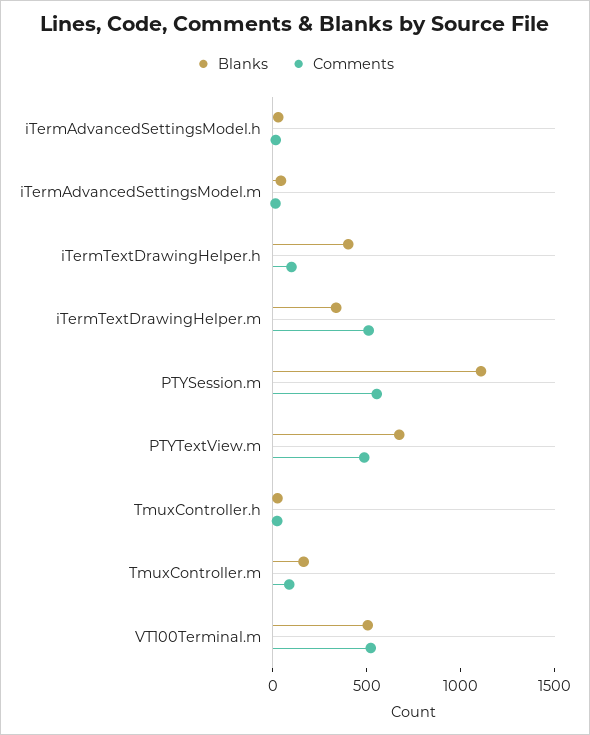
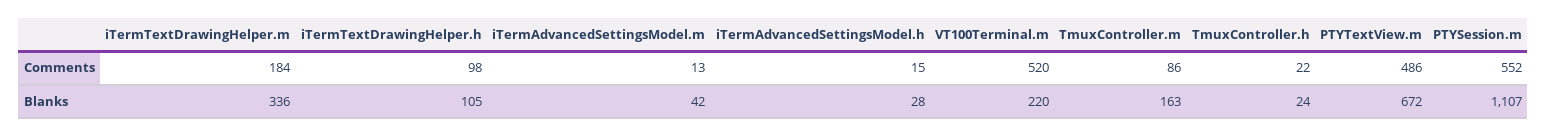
  {
    "Blanks": {
      "iTermAdvancedSettingsModel.h": 28,
      "iTermAdvancedSettingsModel.m": 42,
-     "iTermTextDrawingHelper.h": 400,
+     "iTermTextDrawingHelper.h": 105,
      "iTermTextDrawingHelper.m": 336,
      "PTYSession.m": 1107,
      "PTYTextView.m": 672,
      "TmuxController.h": 24,
      "TmuxController.m": 163,
-     "VT100Terminal.m": 500
+     "VT100Terminal.m": 220
    },
    "Comments": {
      "iTermAdvancedSettingsModel.h": 15,
      "iTermAdvancedSettingsModel.m": 13,
      "iTermTextDrawingHelper.h": 98,
-     "iTermTextDrawingHelper.m": 500,
+     "iTermTextDrawingHelper.m": 184,
      "PTYSession.m": 552,
      "PTYTextView.m": 486,
      "TmuxController.h": 22,
      "TmuxController.m": 86,
      "VT100Terminal.m": 520
    }
  }

